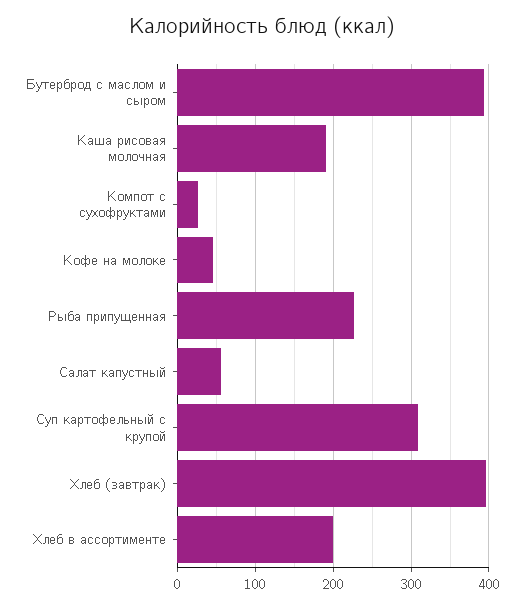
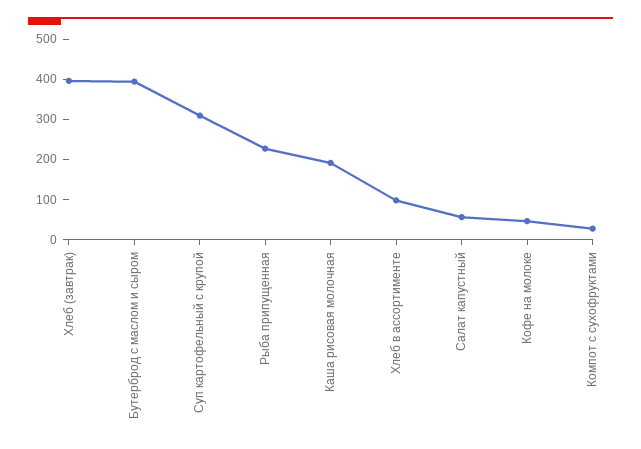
  {
    "Бутерброд с маслом и сыром": 390,
    "Каша рисовая молочная": 190,
    "Компот с сухофруктами": 30,
    "Кофе на молоке": 50,
    "Рыба припущенная": 230,
    "Салат капустный": 60,
    "Суп картофельный с крупой": 310,
    "Хлеб (завтрак)": 400,
-   "Хлеб в ассортименте": 200
+   "Хлеб в ассортименте": 100
  }

